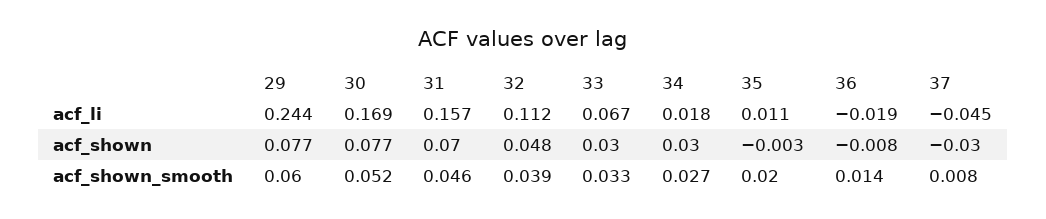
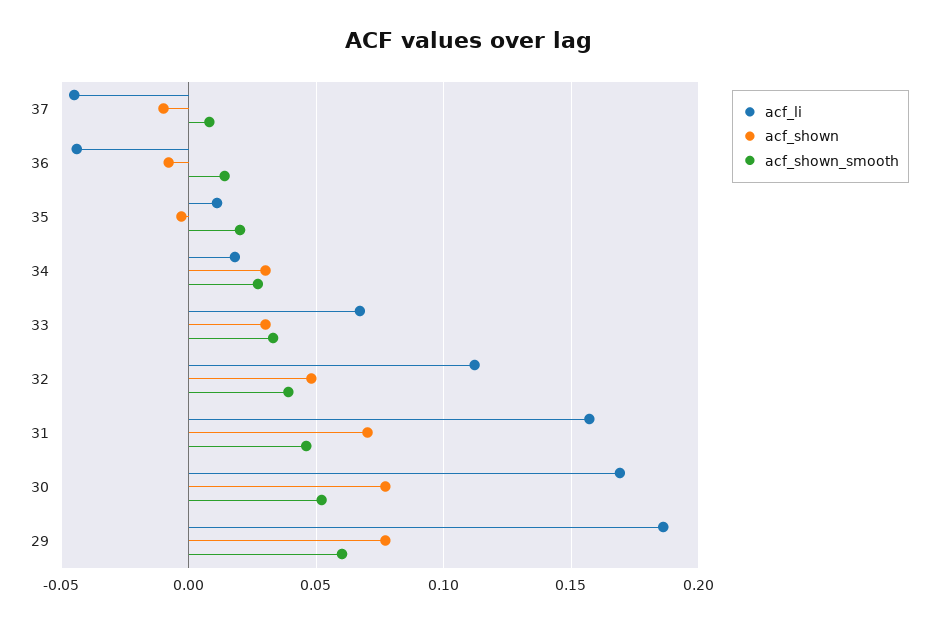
  {
    "acf_li": {
-     "29": 0.244,
+     "29": 0.185,
      "30": 0.169,
      "31": 0.157,
      "32": 0.112,
      "33": 0.067,
      "34": 0.018,
      "35": 0.011,
-     "36": -0.019,
+     "36": -0.045,
      "37": -0.045
    },
    "acf_shown": {
      "29": 0.077,
      "30": 0.077,
      "31": 0.07,
      "32": 0.048,
      "33": 0.03,
      "34": 0.03,
      "35": -0.003,
      "36": -0.008,
-     "37": -0.03
+     "37": -0.01
    },
    "acf_shown_smooth": {
      "29": 0.06,
      "30": 0.052,
      "31": 0.046,
      "32": 0.039,
      "33": 0.033,
      "34": 0.027,
      "35": 0.02,
      "36": 0.014,
      "37": 0.008
    }
  }

